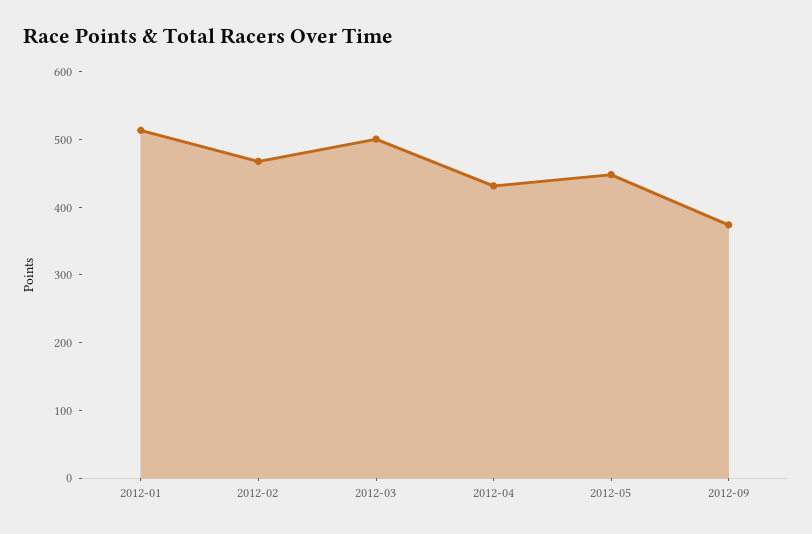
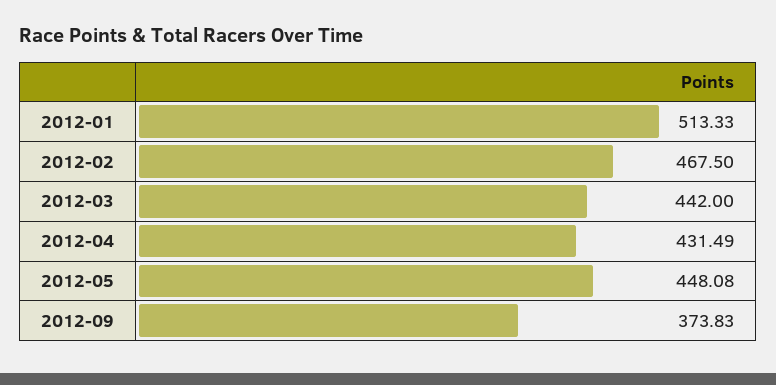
  {
    "2012-01": 513.33,
    "2012-02": 467.5,
-   "2012-03": 500,
+   "2012-03": 442,
    "2012-04": 431.49,
    "2012-05": 448.08,
    "2012-09": 373.83
  }

